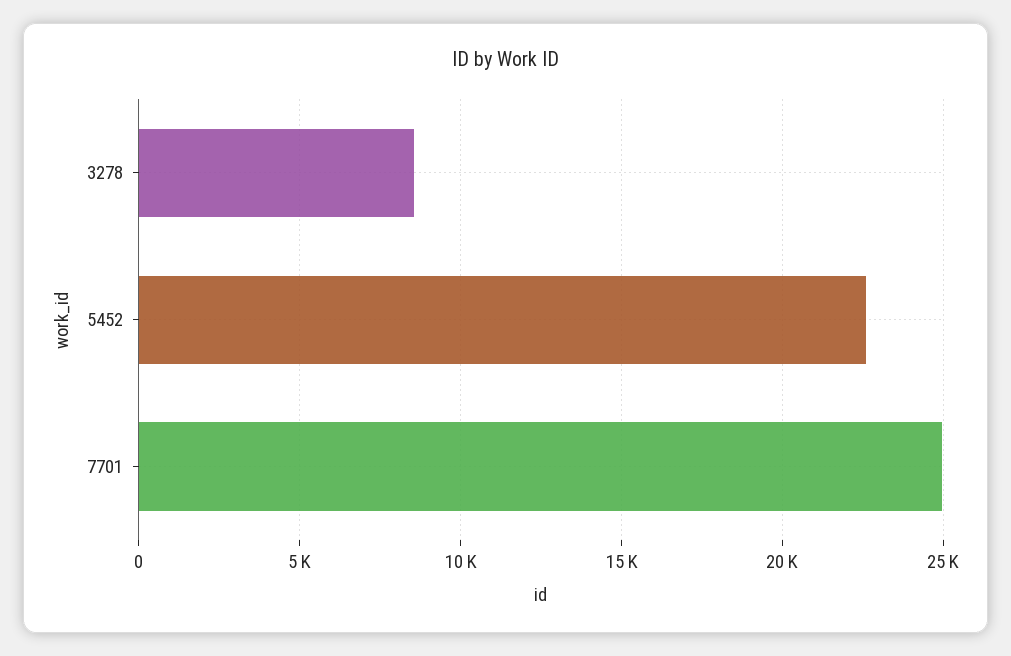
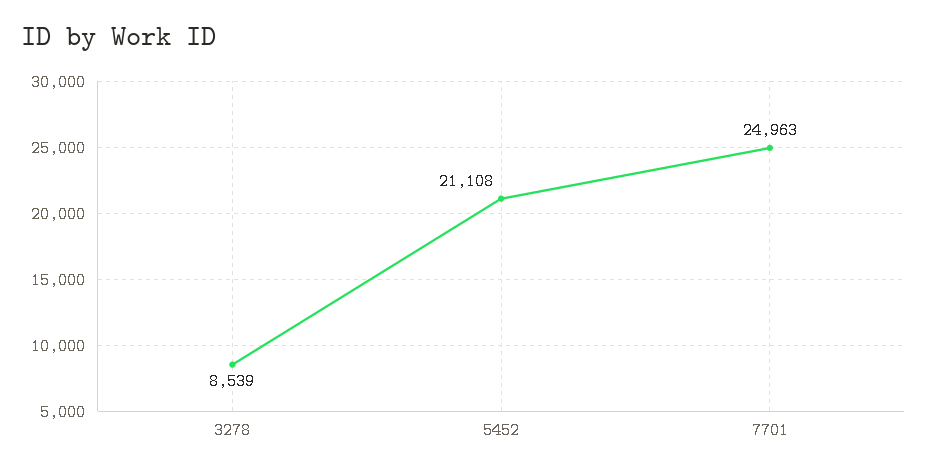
  {
    "3278": 8539,
-   "5452": 22500,
+   "5452": 21108,
    "7701": 24963
  }

